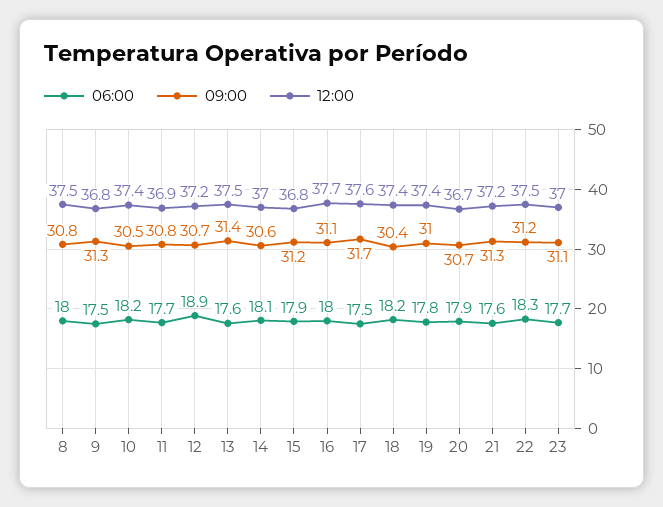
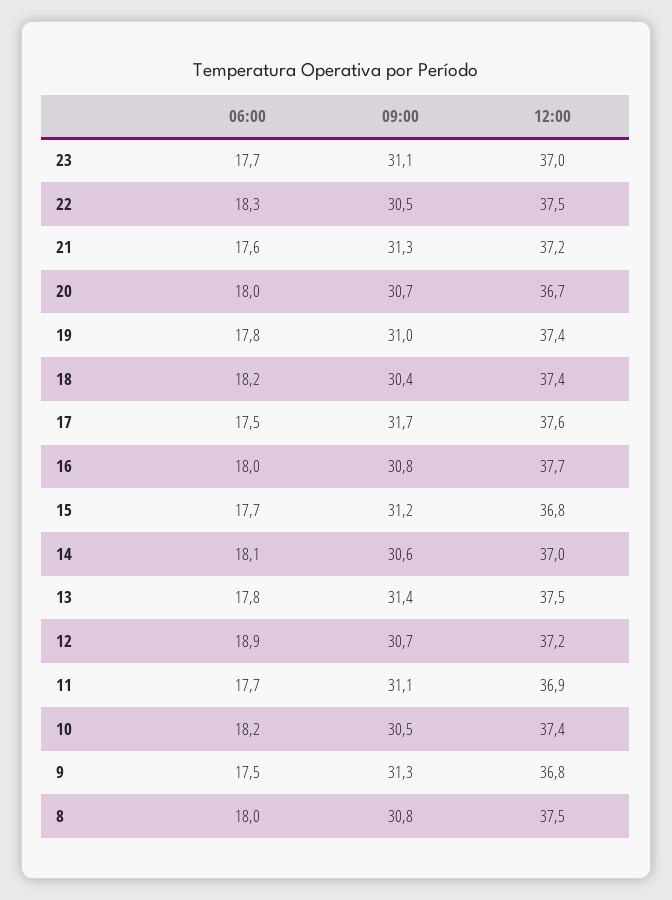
  {
    "06:00": {
      "8": 18,
      "9": 17.5,
      "10": 18.2,
      "11": 17.7,
      "12": 18.9,
-     "13": 17.6,
+     "13": 17.8,
      "14": 18.1,
-     "15": 17.9,
+     "15": 17.7,
      "16": 18,
      "17": 17.5,
      "18": 18.2,
      "19": 17.8,
-     "20": 17.9,
+     "20": 18,
      "21": 17.6,
      "22": 18.3,
      "23": 17.7
    },
    "09:00": {
      "8": 30.8,
      "9": 31.3,
      "10": 30.5,
-     "11": 30.8,
+     "11": 31.1,
      "12": 30.7,
      "13": 31.4,
      "14": 30.6,
      "15": 31.2,
-     "16": 31.1,
+     "16": 30.8,
      "17": 31.7,
      "18": 30.4,
      "19": 31,
      "20": 30.7,
      "21": 31.3,
-     "22": 31.2,
+     "22": 30.5,
      "23": 31.1
    },
    "12:00": {
      "8": 37.5,
      "9": 36.8,
      "10": 37.4,
      "11": 36.9,
      "12": 37.2,
      "13": 37.5,
      "14": 37,
      "15": 36.8,
      "16": 37.7,
      "17": 37.6,
      "18": 37.4,
      "19": 37.4,
      "20": 36.7,
      "21": 37.2,
      "22": 37.5,
      "23": 37
    }
  }

